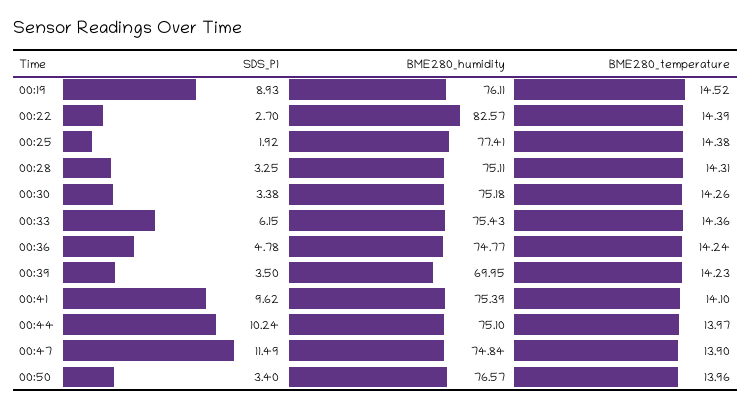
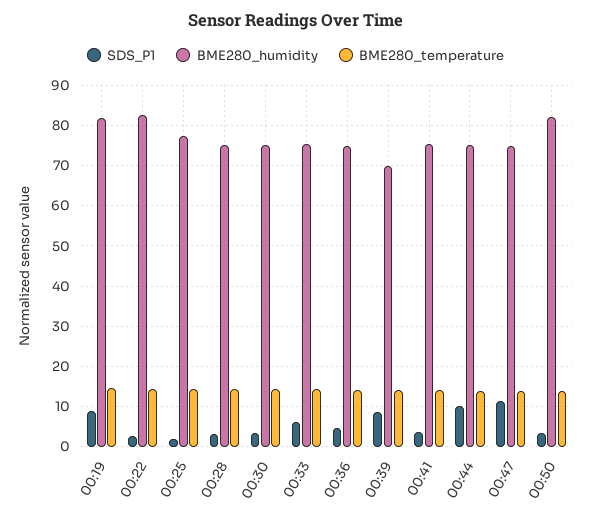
  {
    "SDS_P1": {
      "00:19": 8.93,
      "00:22": 2.7,
      "00:25": 1.92,
      "00:28": 3.25,
      "00:30": 3.38,
      "00:33": 6.15,
      "00:36": 4.78,
-     "00:39": 3.5,
+     "00:39": 8,
-     "00:41": 9.62,
+     "00:41": 4,
      "00:44": 10.24,
      "00:47": 11.49,
      "00:50": 3.4
    },
    "BME280_humidity": {
-     "00:19": 76.11,
+     "00:19": 82,
      "00:22": 82.57,
      "00:25": 77.41,
      "00:28": 75.11,
      "00:30": 75.18,
      "00:33": 75.43,
      "00:36": 74.77,
      "00:39": 69.95,
      "00:41": 75.39,
      "00:44": 75.1,
      "00:47": 74.84,
-     "00:50": 76.57
+     "00:50": 82
    },
    "BME280_temperature": {
      "00:19": 14.52,
      "00:22": 14.39,
      "00:25": 14.38,
      "00:28": 14.31,
      "00:30": 14.26,
      "00:33": 14.36,
      "00:36": 14.24,
      "00:39": 14.23,
      "00:41": 14.1,
      "00:44": 13.97,
      "00:47": 13.9,
      "00:50": 13.96
    }
  }

